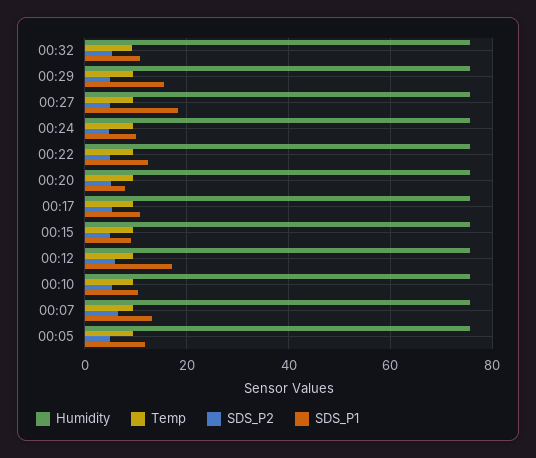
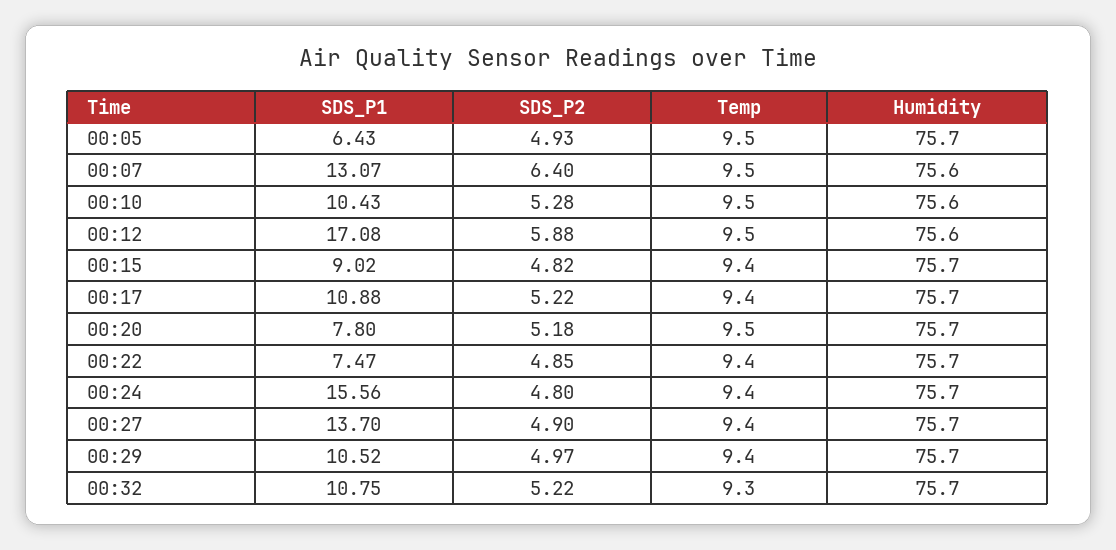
  {
    "Humidity": {
      "00:32": 75.7,
      "00:29": 75.7,
      "00:27": 75.7,
      "00:24": 75.7,
      "00:22": 75.7,
      "00:20": 75.7,
      "00:17": 75.7,
      "00:15": 75.7,
      "00:12": 75.6,
      "00:10": 75.6,
      "00:07": 75.6,
      "00:05": 75.7
    },
    "Temp": {
      "00:32": 9.3,
      "00:29": 9.4,
      "00:27": 9.4,
      "00:24": 9.4,
      "00:22": 9.4,
      "00:20": 9.5,
      "00:17": 9.4,
      "00:15": 9.4,
      "00:12": 9.5,
      "00:10": 9.5,
      "00:07": 9.5,
      "00:05": 9.5
    },
    "SDS_P2": {
      "00:32": 5.22,
      "00:29": 4.97,
      "00:27": 4.9,
      "00:24": 4.8,
      "00:22": 4.85,
      "00:20": 5.18,
      "00:17": 5.22,
      "00:15": 4.82,
      "00:12": 5.88,
      "00:10": 5.28,
      "00:07": 6.4,
      "00:05": 4.93
    },
    "SDS_P1": {
      "00:32": 10.75,
-     "00:29": 16,
+     "00:29": 10.52,
-     "00:27": 18,
+     "00:27": 13.7,
-     "00:24": 10,
+     "00:24": 15.56,
-     "00:22": 12,
+     "00:22": 7.47,
      "00:20": 7.8,
      "00:17": 10.88,
      "00:15": 9.02,
      "00:12": 17.08,
      "00:10": 10.43,
      "00:07": 13.07,
-     "00:05": 12
+     "00:05": 6.43
    }
  }

